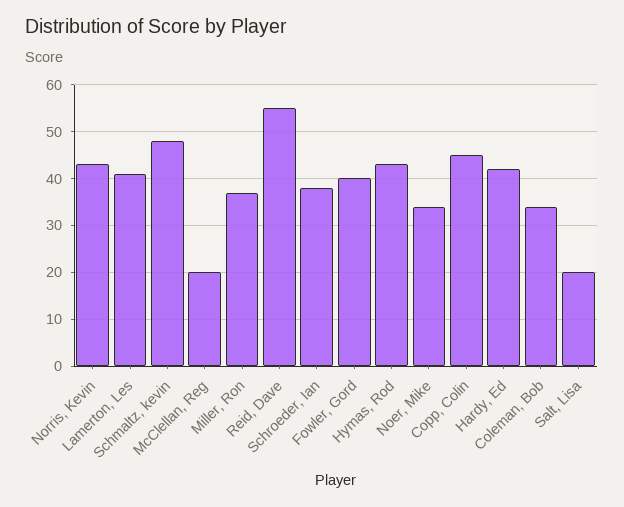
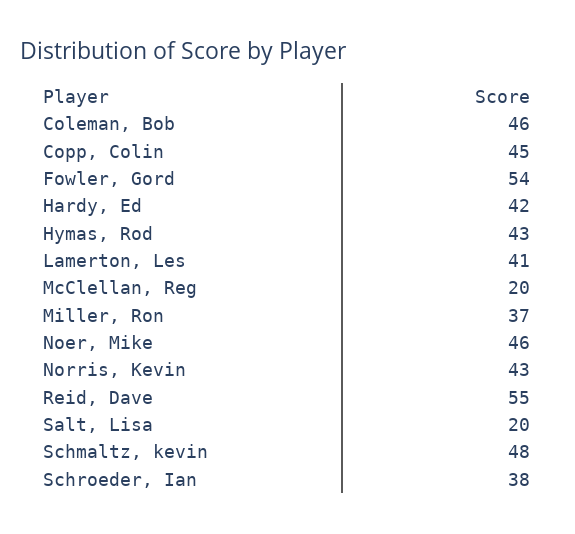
  {
    "Norris, Kevin": 43,
    "Lamerton, Les": 41,
    "Schmaltz, kevin": 48,
    "McClellan, Reg": 20,
    "Miller, Ron": 37,
    "Reid, Dave": 55,
    "Schroeder, Ian": 38,
-   "Fowler, Gord": 40,
+   "Fowler, Gord": 54,
    "Hymas, Rod": 43,
-   "Noer, Mike": 35,
+   "Noer, Mike": 46,
    "Copp, Colin": 45,
    "Hardy, Ed": 42,
-   "Coleman, Bob": 35,
+   "Coleman, Bob": 46,
    "Salt, Lisa": 20
  }

